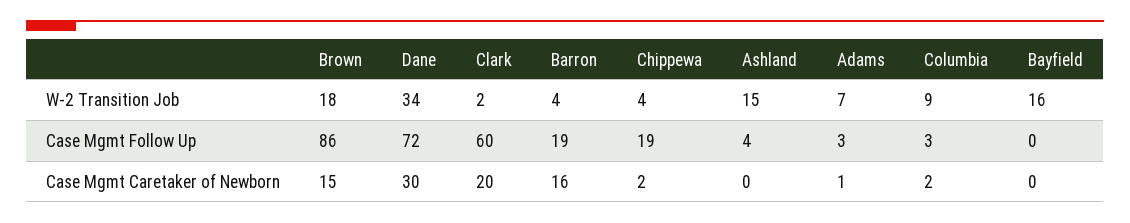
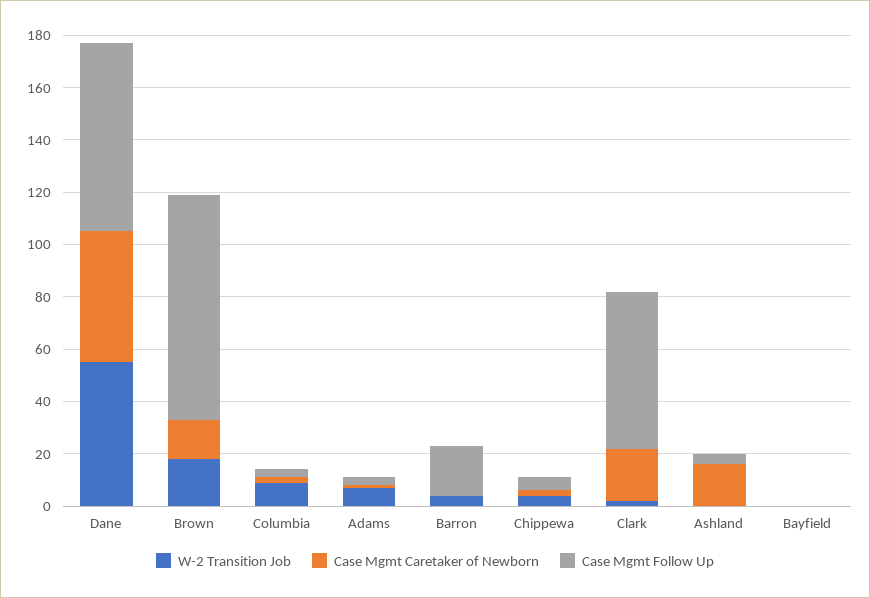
  {
    "W-2 Transition Job": {
      "Brown": 18,
-     "Dane": 34,
+     "Dane": 55,
      "Clark": 2,
      "Barron": 4,
      "Chippewa": 4,
-     "Ashland": 15,
+     "Ashland": 0,
      "Adams": 7,
      "Columbia": 9,
-     "Bayfield": 16
+     "Bayfield": 0
    },
    "Case Mgmt Follow Up": {
      "Brown": 86,
      "Dane": 72,
      "Clark": 60,
      "Barron": 19,
-     "Chippewa": 19,
+     "Chippewa": 5,
      "Ashland": 4,
      "Adams": 3,
      "Columbia": 3,
      "Bayfield": 0
    },
    "Case Mgmt Caretaker of Newborn": {
      "Brown": 15,
-     "Dane": 30,
+     "Dane": 50,
      "Clark": 20,
-     "Barron": 16,
+     "Barron": 0,
      "Chippewa": 2,
-     "Ashland": 0,
+     "Ashland": 15,
      "Adams": 1,
      "Columbia": 2,
      "Bayfield": 0
    }
  }

